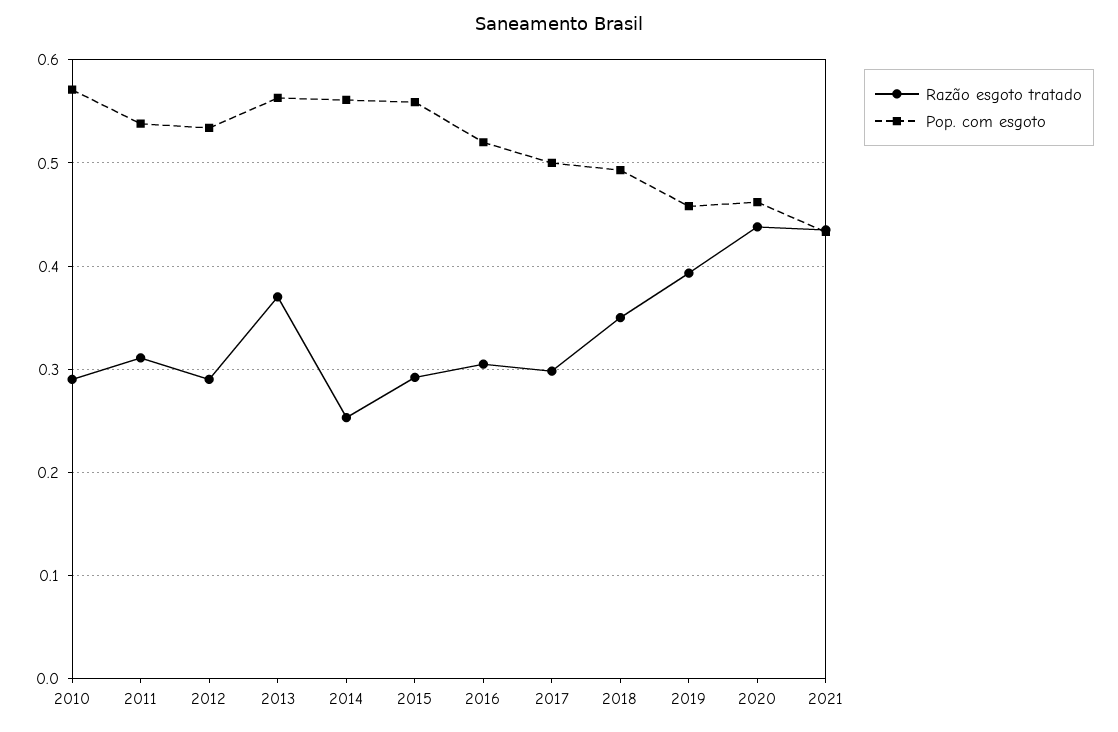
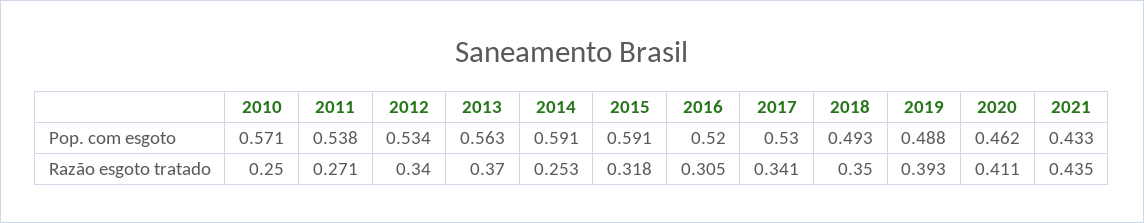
  {
    "Razão esgoto tratado": {
-     "2010": 0.29,
+     "2010": 0.25,
-     "2011": 0.31,
+     "2011": 0.271,
-     "2012": 0.29,
+     "2012": 0.34,
      "2013": 0.37,
      "2014": 0.253,
-     "2015": 0.29,
+     "2015": 0.318,
      "2016": 0.305,
-     "2017": 0.3,
+     "2017": 0.341,
      "2018": 0.35,
      "2019": 0.393,
-     "2020": 0.44,
+     "2020": 0.411,
      "2021": 0.435
    },
    "Pop. com esgoto": {
      "2010": 0.571,
      "2011": 0.538,
      "2012": 0.534,
      "2013": 0.563,
-     "2014": 0.56,
+     "2014": 0.591,
-     "2015": 0.56,
+     "2015": 0.591,
      "2016": 0.52,
-     "2017": 0.5,
+     "2017": 0.53,
      "2018": 0.493,
-     "2019": 0.46,
+     "2019": 0.488,
      "2020": 0.462,
      "2021": 0.433
    }
  }

